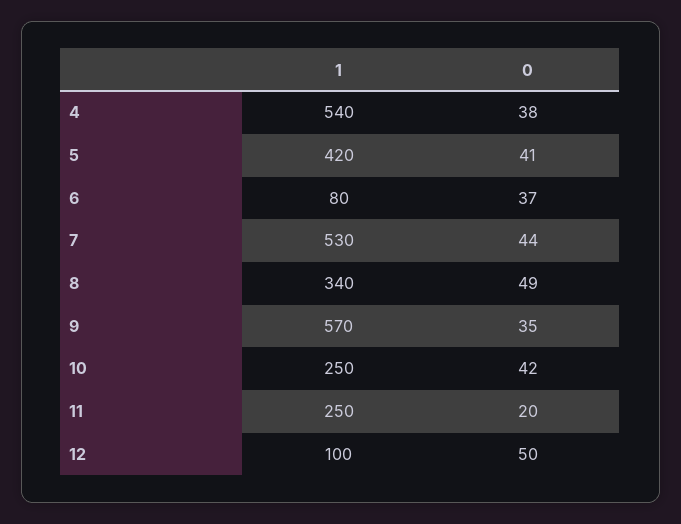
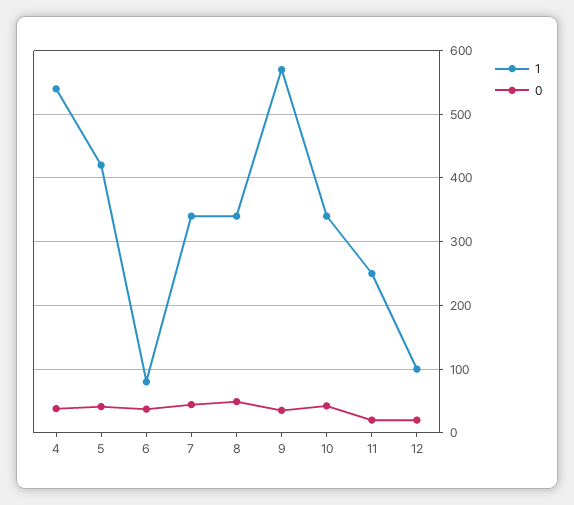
  {
    "1": {
      "4": 540,
      "5": 420,
      "6": 80,
-     "7": 530,
+     "7": 340,
      "8": 340,
      "9": 570,
-     "10": 250,
+     "10": 340,
      "11": 250,
      "12": 100
    },
    "0": {
      "4": 38,
      "5": 41,
      "6": 37,
      "7": 44,
      "8": 49,
      "9": 35,
      "10": 42,
      "11": 20,
-     "12": 50
+     "12": 20
    }
  }

